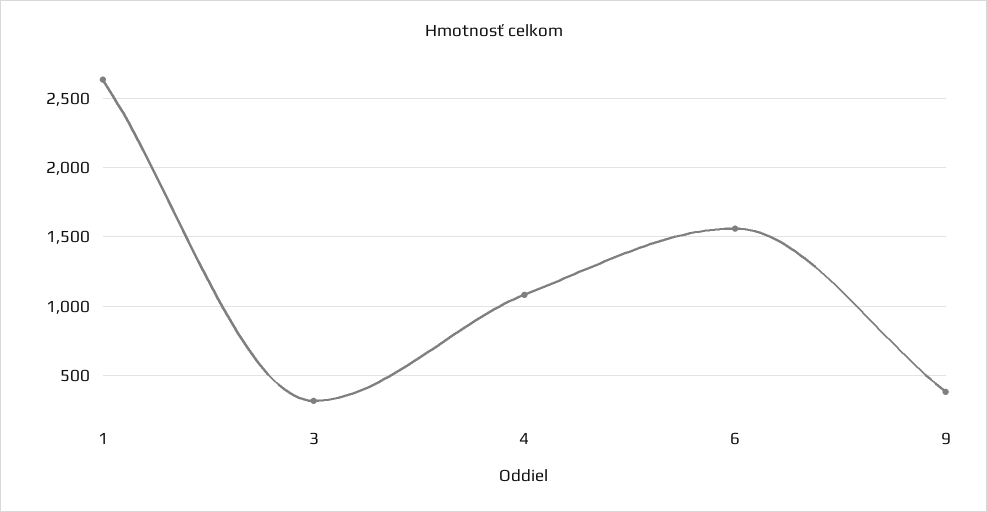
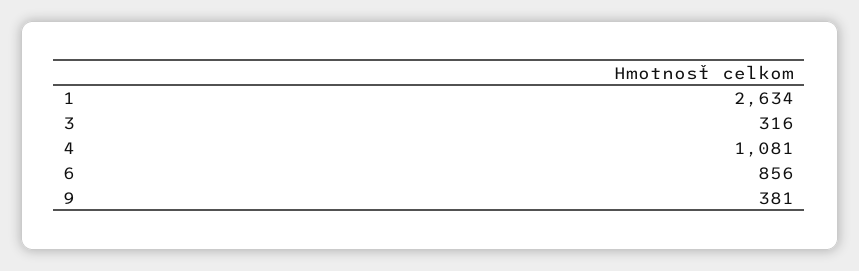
  {
    "1": 2634,
    "3": 316,
    "4": 1081,
-   "6": 1550,
+   "6": 856,
    "9": 381
  }

